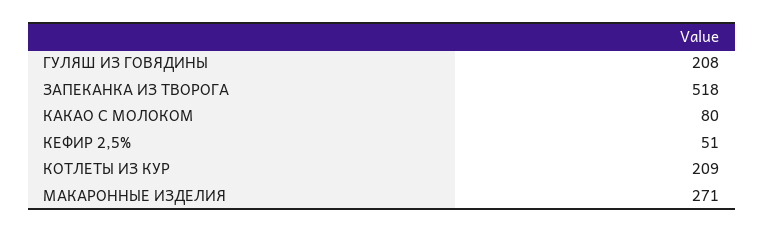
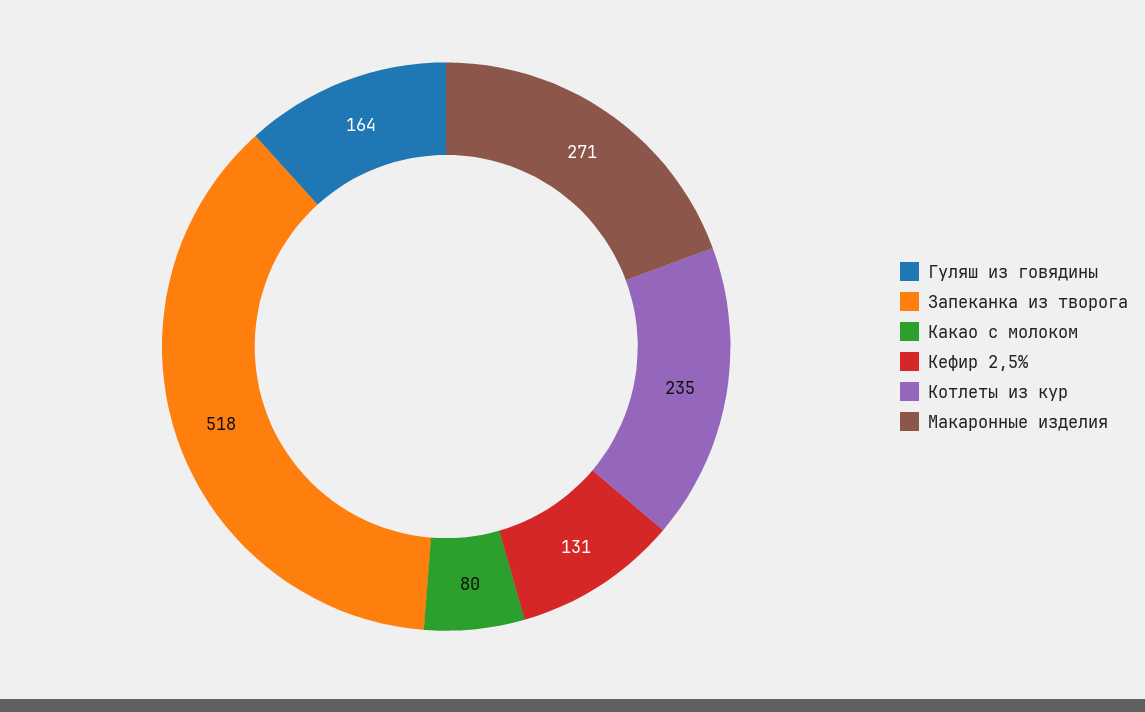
  {
-   "ГУЛЯШ ИЗ ГОВЯДИНЫ": 208,
+   "ГУЛЯШ ИЗ ГОВЯДИНЫ": 164,
    "ЗАПЕКАНКА ИЗ ТВОРОГА": 518,
    "КАКАО С МОЛОКОМ": 80,
-   "КЕФИР 2,5%": 51,
+   "КЕФИР 2,5%": 131,
-   "КОТЛЕТЫ ИЗ КУР": 209,
+   "КОТЛЕТЫ ИЗ КУР": 235,
    "МАКАРОННЫЕ ИЗДЕЛИЯ": 271
  }

